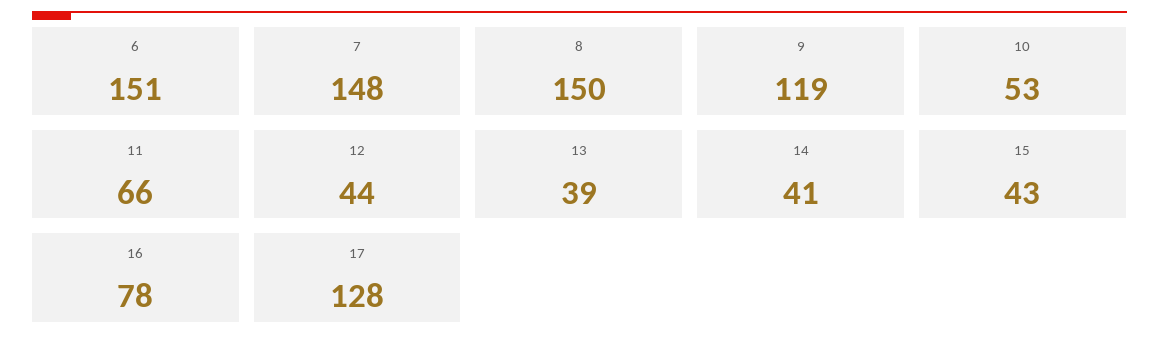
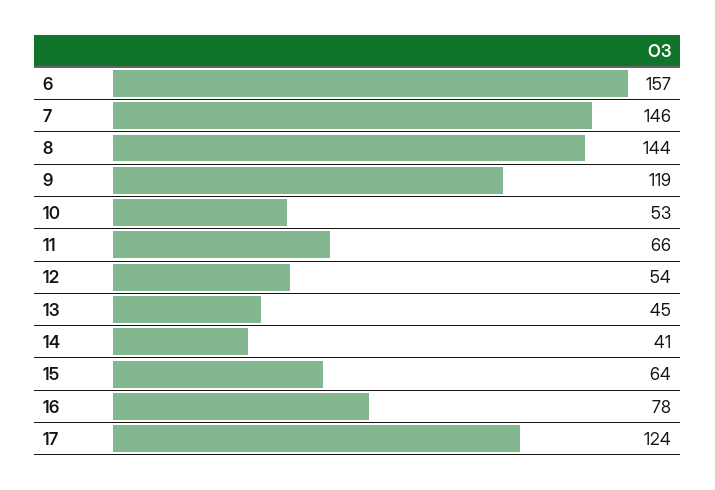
  {
-   "6": 151,
+   "6": 157,
-   "7": 148,
+   "7": 146,
-   "8": 150,
+   "8": 144,
    "9": 119,
    "10": 53,
    "11": 66,
-   "12": 44,
+   "12": 54,
-   "13": 39,
+   "13": 45,
    "14": 41,
-   "15": 43,
+   "15": 64,
    "16": 78,
-   "17": 128
+   "17": 124
  }

